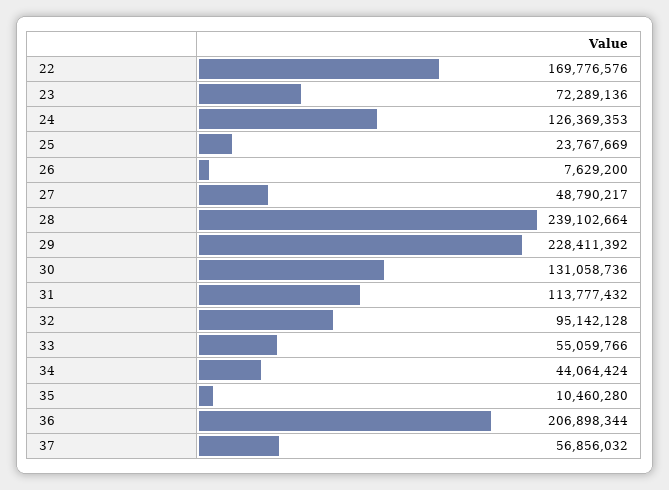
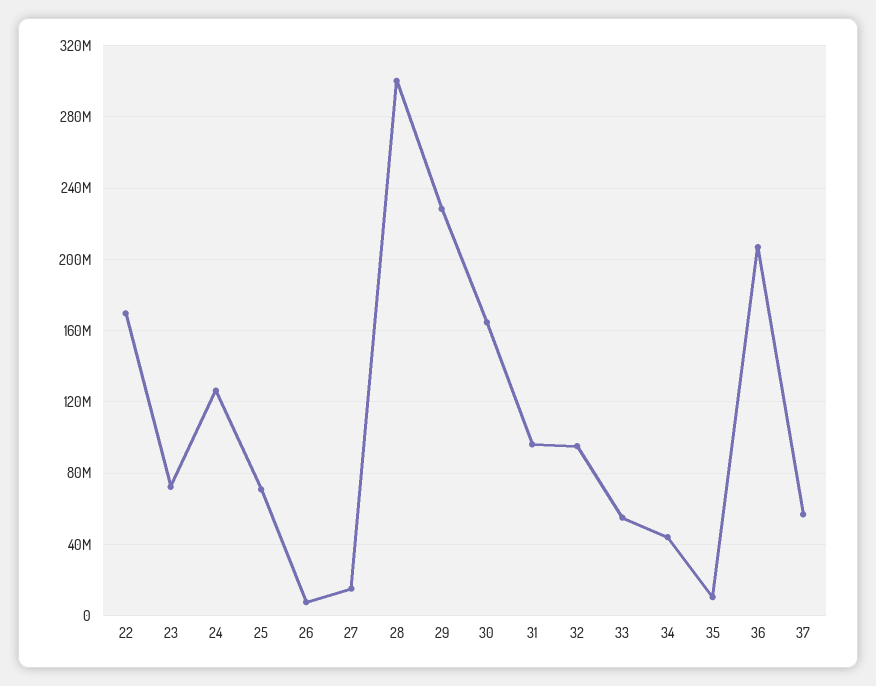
  {
    "22": 169776576,
    "23": 72289136,
    "24": 126369353,
-   "25": 23767669,
+   "25": 70000000,
    "26": 7629200,
-   "27": 48790217,
+   "27": 15000000,
-   "28": 239102664,
+   "28": 300000000,
    "29": 228411392,
-   "30": 131058736,
+   "30": 165000000,
-   "31": 113777432,
+   "31": 95000000,
    "32": 95142128,
    "33": 55059766,
    "34": 44064424,
    "35": 10460280,
    "36": 206898344,
    "37": 56856032
  }

